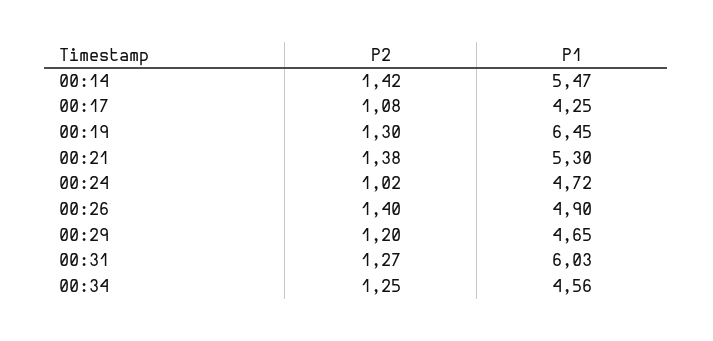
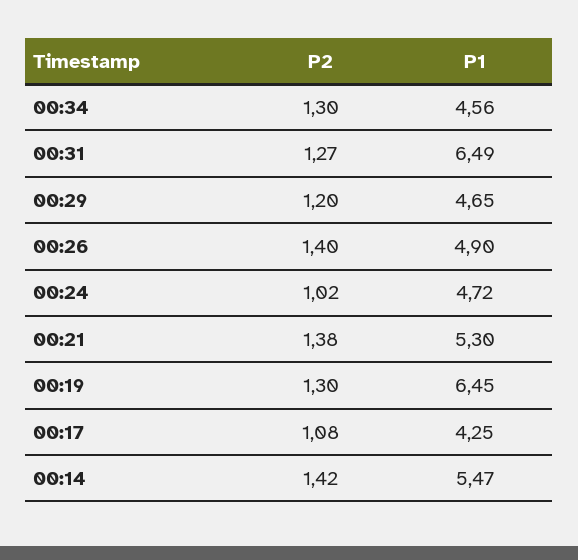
  {
    "P2": {
      "00:14": 1.42,
      "00:17": 1.08,
      "00:19": 1.3,
      "00:21": 1.38,
      "00:24": 1.02,
      "00:26": 1.4,
      "00:29": 1.2,
      "00:31": 1.27,
-     "00:34": 1.25
+     "00:34": 1.3
    },
    "P1": {
      "00:14": 5.47,
      "00:17": 4.25,
      "00:19": 6.45,
      "00:21": 5.3,
      "00:24": 4.72,
      "00:26": 4.9,
      "00:29": 4.65,
-     "00:31": 6.03,
+     "00:31": 6.49,
      "00:34": 4.56
    }
  }

